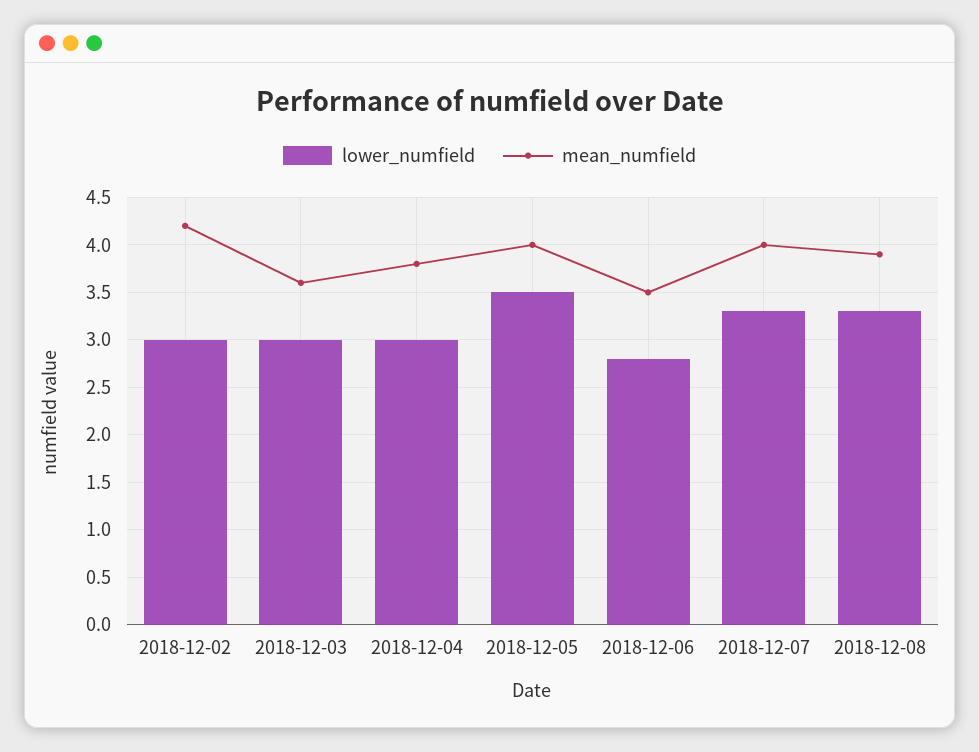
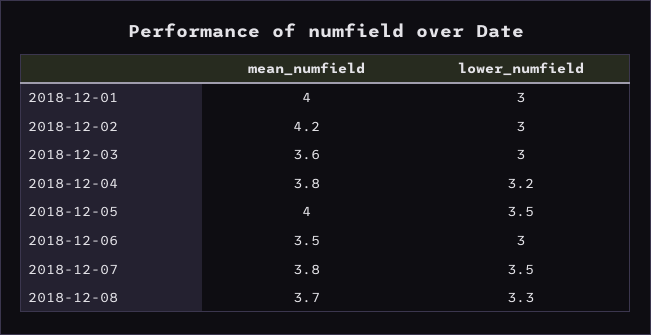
  {
    "lower_numfield": {
      "2018-12-02": 3,
      "2018-12-03": 3,
-     "2018-12-04": 3,
+     "2018-12-04": 3.2,
      "2018-12-05": 3.5,
-     "2018-12-06": 2.8,
+     "2018-12-06": 3,
-     "2018-12-07": 3.3,
+     "2018-12-07": 3.5,
-     "2018-12-08": 3.3
+     "2018-12-08": 3.3,
+     "2018-12-01": 3
    },
    "mean_numfield": {
      "2018-12-02": 4.2,
      "2018-12-03": 3.6,
      "2018-12-04": 3.8,
      "2018-12-05": 4,
      "2018-12-06": 3.5,
-     "2018-12-07": 4,
+     "2018-12-07": 3.8,
-     "2018-12-08": 3.9
+     "2018-12-08": 3.7,
+     "2018-12-01": 4
    }
  }

